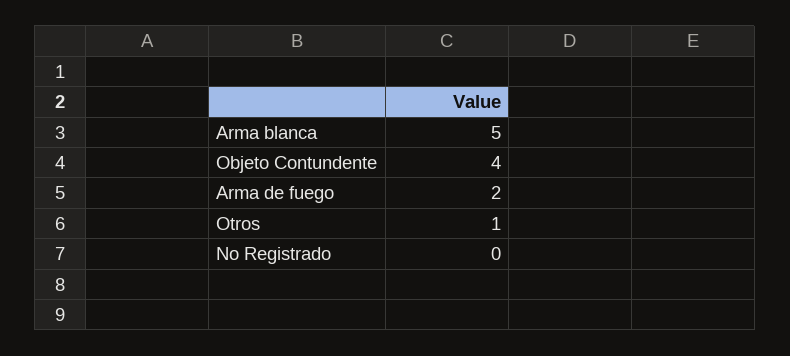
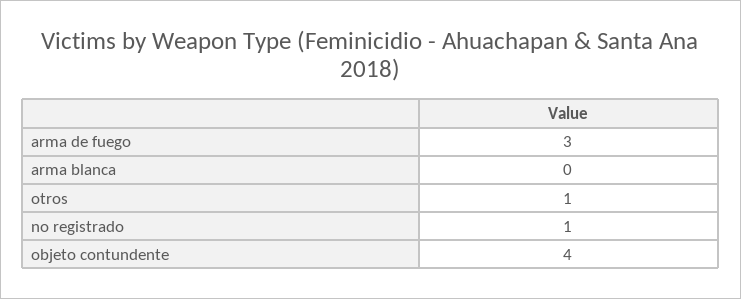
  {
-   "Arma blanca": 5,
+   "Arma blanca": 0,
    "Objeto Contundente": 4,
-   "Arma de fuego": 2,
+   "Arma de fuego": 3,
    "Otros": 1,
-   "No Registrado": 0
+   "No Registrado": 1
  }

